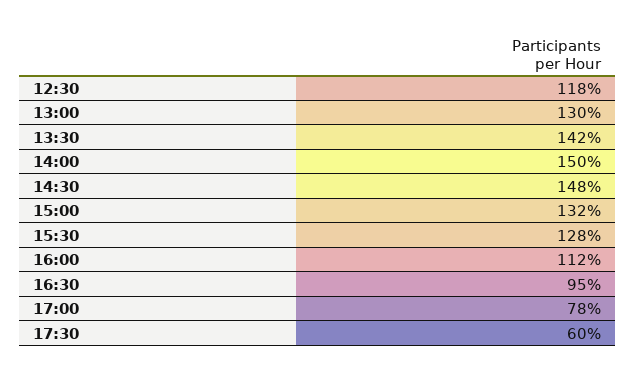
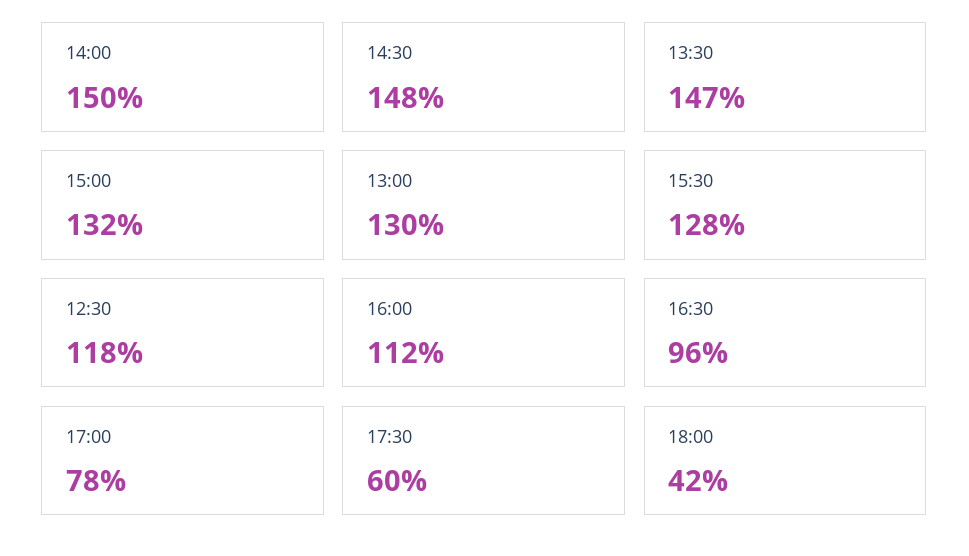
  {
    "12:30": 118,
    "13:00": 130,
-   "13:30": 142,
+   "13:30": 147,
    "14:00": 150,
    "14:30": 148,
    "15:00": 132,
    "15:30": 128,
    "16:00": 112,
-   "16:30": 95,
+   "16:30": 96,
    "17:00": 78,
-   "17:30": 60
+   "17:30": 60,
+   "18:00": 42
  }

